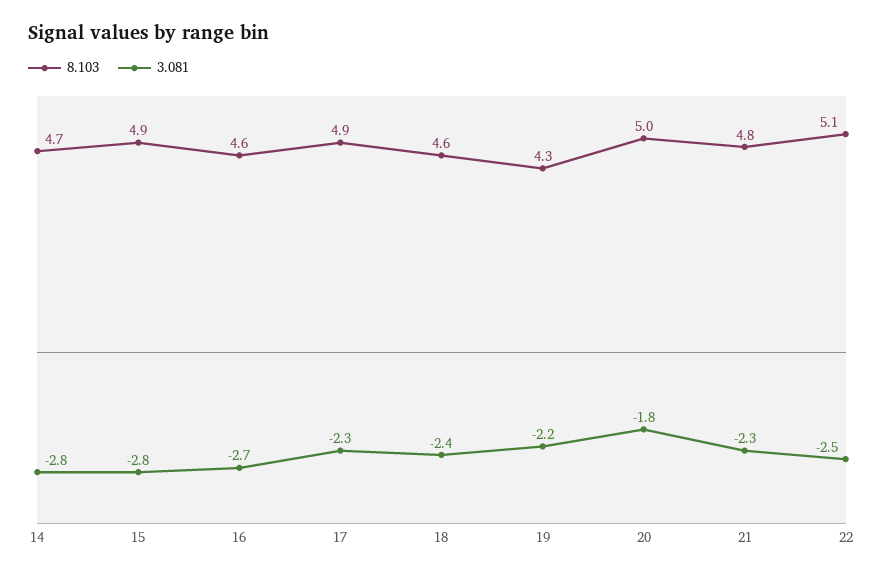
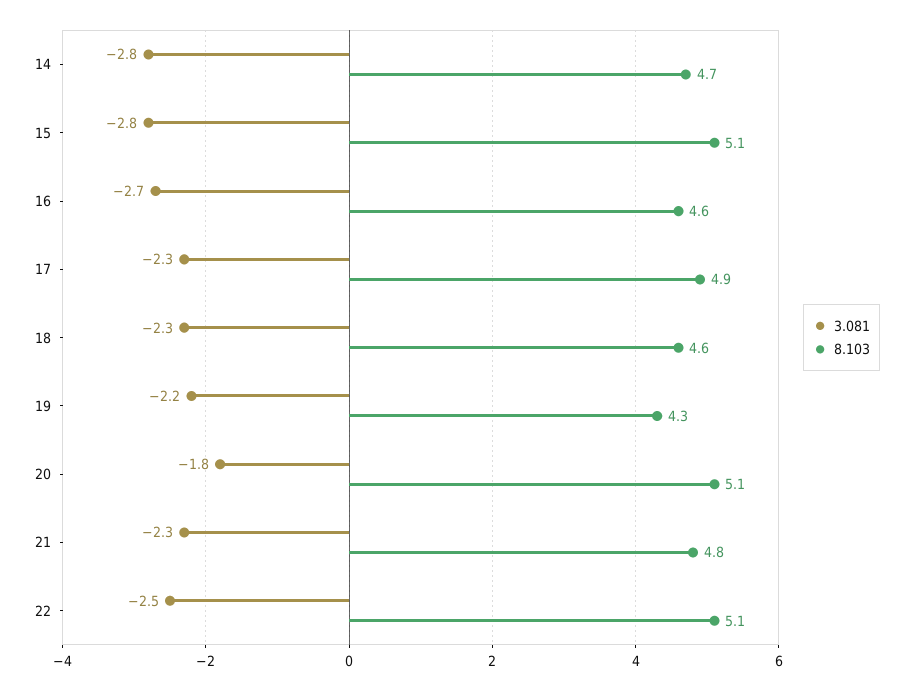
  {
    "8.103": {
      "14": 4.7,
-     "15": 4.9,
+     "15": 5.1,
      "16": 4.6,
      "17": 4.9,
      "18": 4.6,
      "19": 4.3,
-     "20": 5,
+     "20": 5.1,
      "21": 4.8,
      "22": 5.1
    },
    "3.081": {
      "14": -2.8,
      "15": -2.8,
      "16": -2.7,
      "17": -2.3,
-     "18": -2.4,
+     "18": -2.3,
      "19": -2.2,
      "20": -1.8,
      "21": -2.3,
      "22": -2.5
    }
  }

